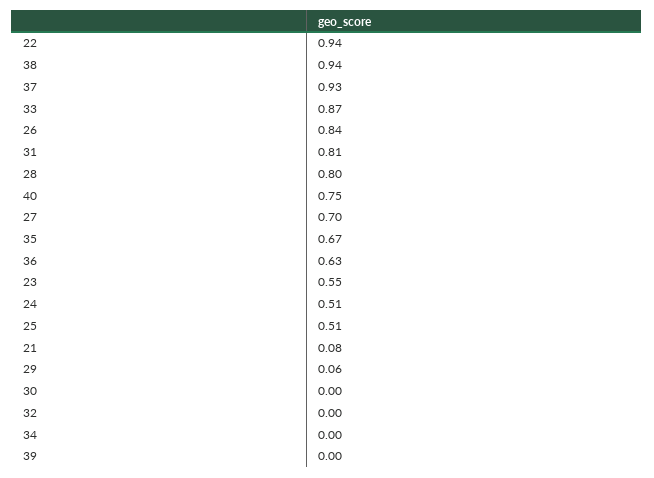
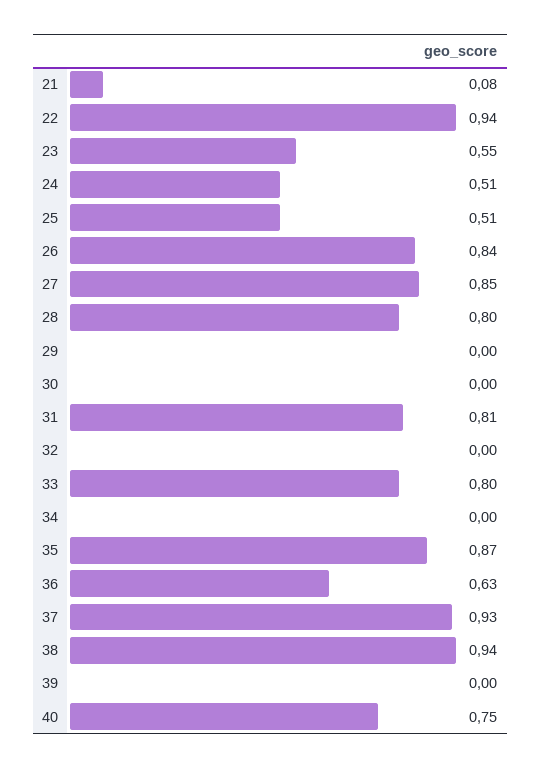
  {
    "22": 0.94,
    "38": 0.94,
    "37": 0.93,
-   "33": 0.87,
+   "33": 0.8,
    "26": 0.84,
    "31": 0.81,
    "28": 0.8,
    "40": 0.75,
-   "27": 0.7,
+   "27": 0.85,
-   "35": 0.67,
+   "35": 0.87,
    "36": 0.63,
    "23": 0.55,
    "24": 0.51,
    "25": 0.51,
    "21": 0.08,
-   "29": 0.06,
+   "29": 0,
    "30": 0,
    "32": 0,
    "34": 0,
    "39": 0
  }

